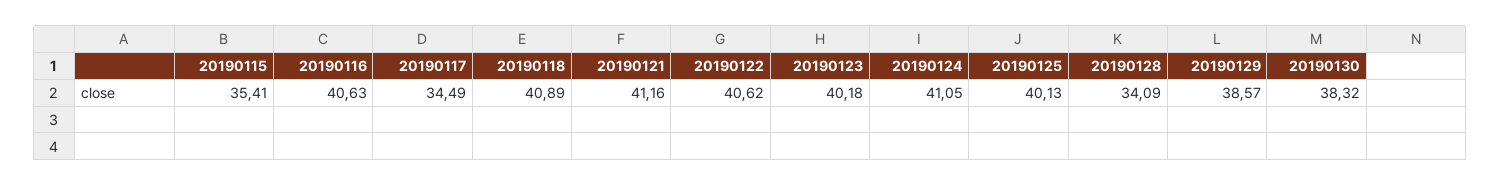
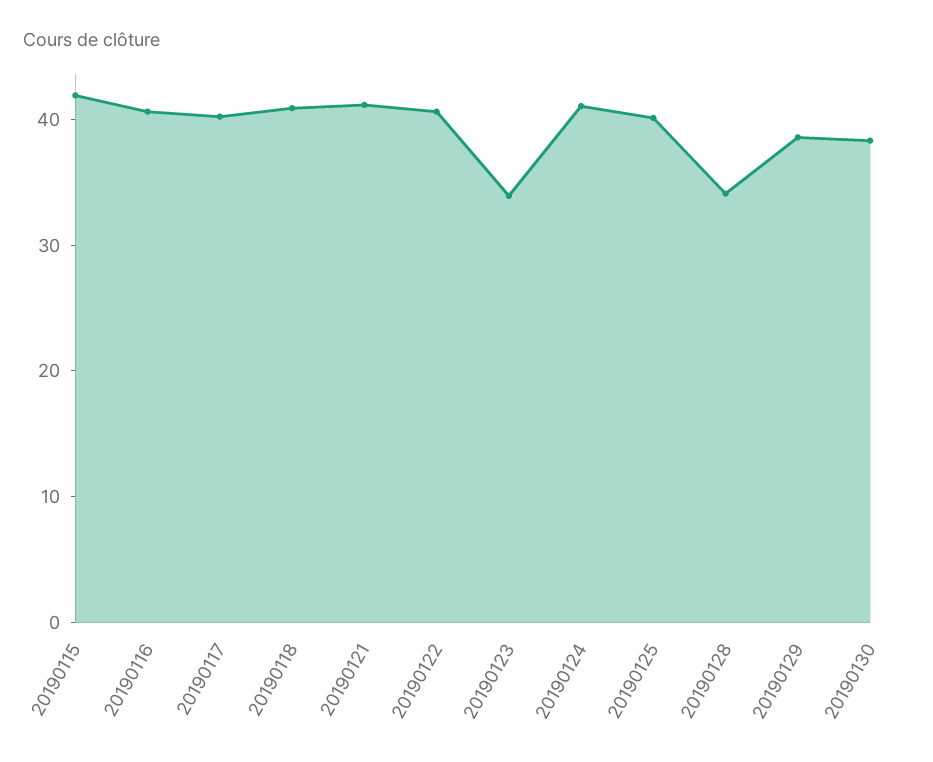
  {
-   "20190115": 35.41,
+   "20190115": 42,
    "20190116": 40.63,
-   "20190117": 34.49,
+   "20190117": 40,
    "20190118": 40.89,
    "20190121": 41.16,
    "20190122": 40.62,
-   "20190123": 40.18,
+   "20190123": 34,
    "20190124": 41.05,
    "20190125": 40.13,
    "20190128": 34.09,
    "20190129": 38.57,
    "20190130": 38.32
  }

